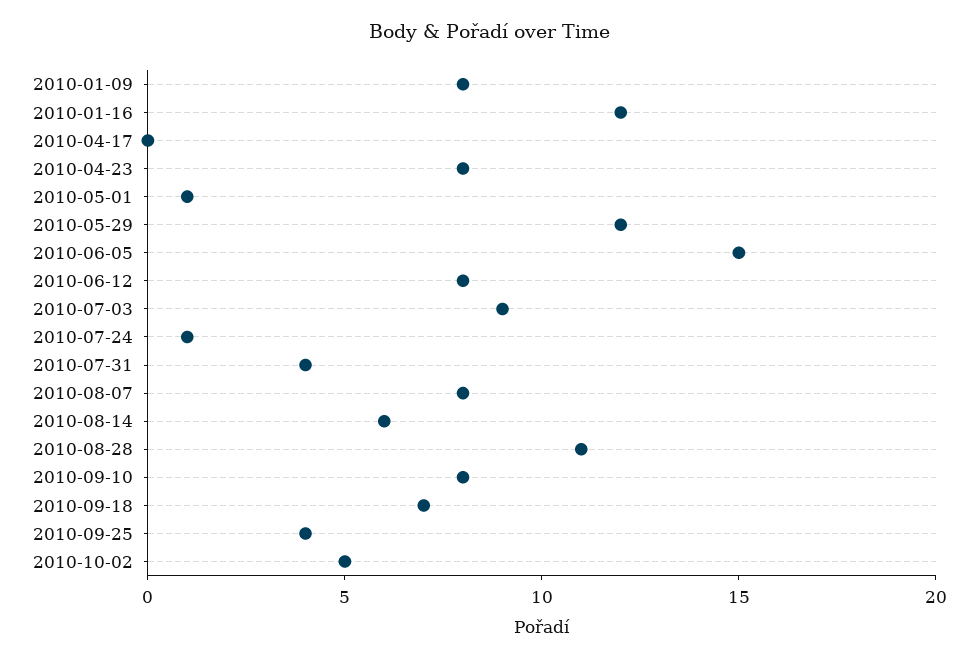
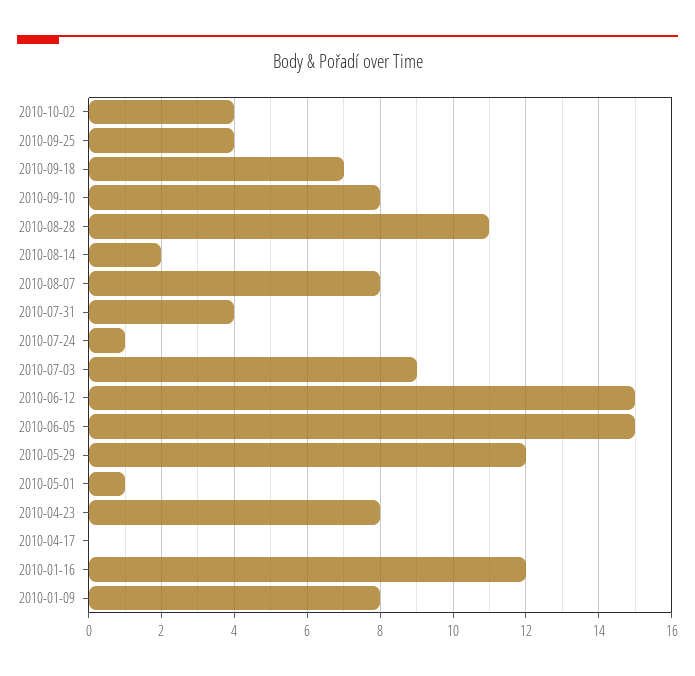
  {
    "2010-01-09": 8,
    "2010-01-16": 12,
    "2010-04-17": 0,
    "2010-04-23": 8,
    "2010-05-01": 1,
    "2010-05-29": 12,
    "2010-06-05": 15,
-   "2010-06-12": 8,
+   "2010-06-12": 15,
    "2010-07-03": 9,
    "2010-07-24": 1,
    "2010-07-31": 4,
    "2010-08-07": 8,
-   "2010-08-14": 6,
+   "2010-08-14": 2,
    "2010-08-28": 11,
    "2010-09-10": 8,
    "2010-09-18": 7,
    "2010-09-25": 4,
-   "2010-10-02": 5
+   "2010-10-02": 4
  }

